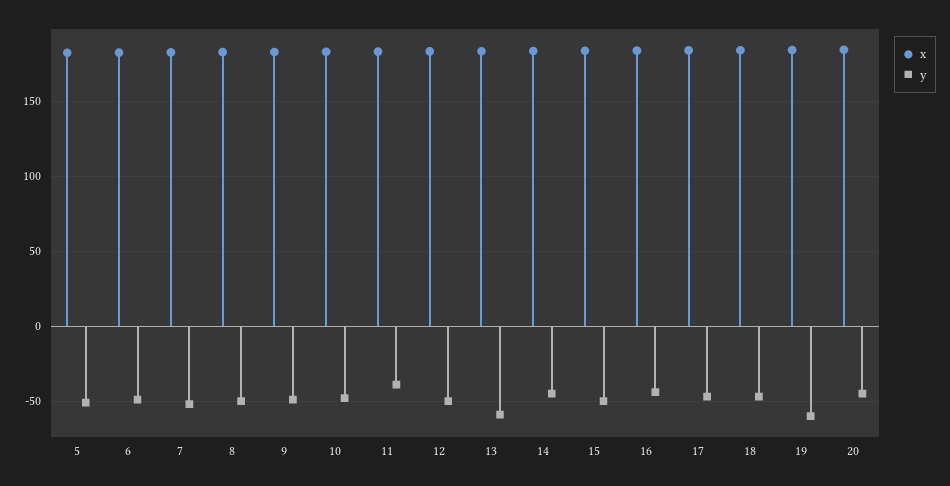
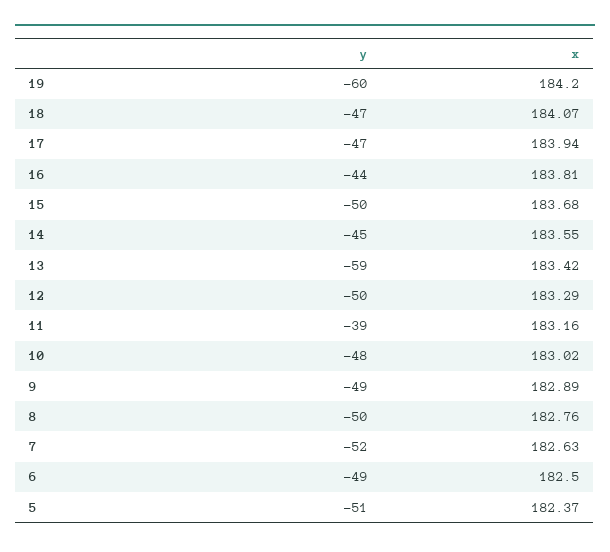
  {
    "x": {
      "5": 182.37,
      "6": 182.5,
      "7": 182.63,
      "8": 182.76,
      "9": 182.89,
      "10": 183.02,
      "11": 183.16,
      "12": 183.29,
      "13": 183.42,
      "14": 183.55,
      "15": 183.68,
      "16": 183.81,
      "17": 183.94,
      "18": 184.07,
-     "19": 184.2,
+     "19": 184.2
-     "20": 185
    },
    "y": {
      "5": -51,
      "6": -49,
      "7": -52,
      "8": -50,
      "9": -49,
      "10": -48,
      "11": -39,
      "12": -50,
      "13": -59,
      "14": -45,
      "15": -50,
      "16": -44,
      "17": -47,
      "18": -47,
-     "19": -60,
+     "19": -60
-     "20": -45
    }
  }

